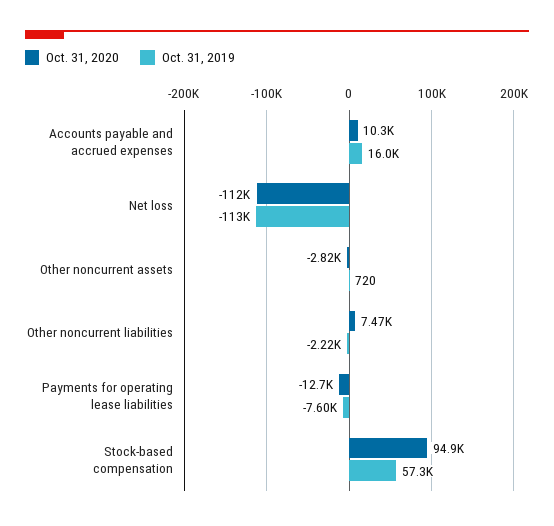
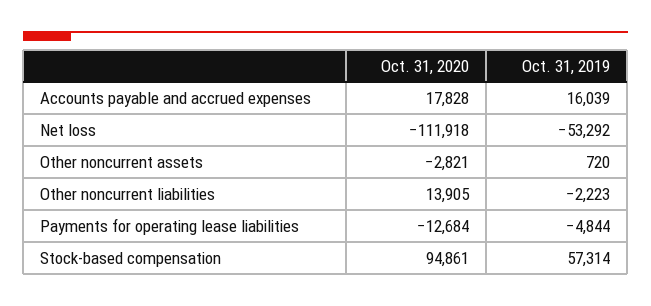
  {
    "Oct. 31, 2020": {
-     "Accounts payable and accrued expenses": 10300,
+     "Accounts payable and accrued expenses": 17828,
      "Net loss": -111918,
      "Other noncurrent assets": -2821,
-     "Other noncurrent liabilities": 7470,
+     "Other noncurrent liabilities": 13905,
      "Payments for operating lease liabilities": -12684,
      "Stock-based compensation": 94861
    },
    "Oct. 31, 2019": {
      "Accounts payable and accrued expenses": 16039,
-     "Net loss": -113000,
+     "Net loss": -53292,
      "Other noncurrent assets": 720,
      "Other noncurrent liabilities": -2223,
-     "Payments for operating lease liabilities": -7600,
+     "Payments for operating lease liabilities": -4844,
      "Stock-based compensation": 57314
    }
  }

